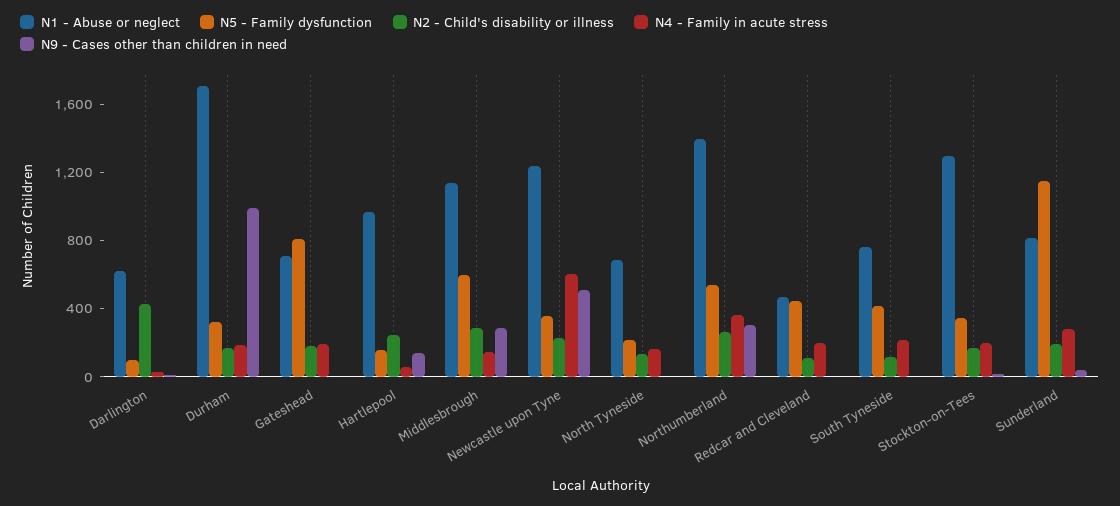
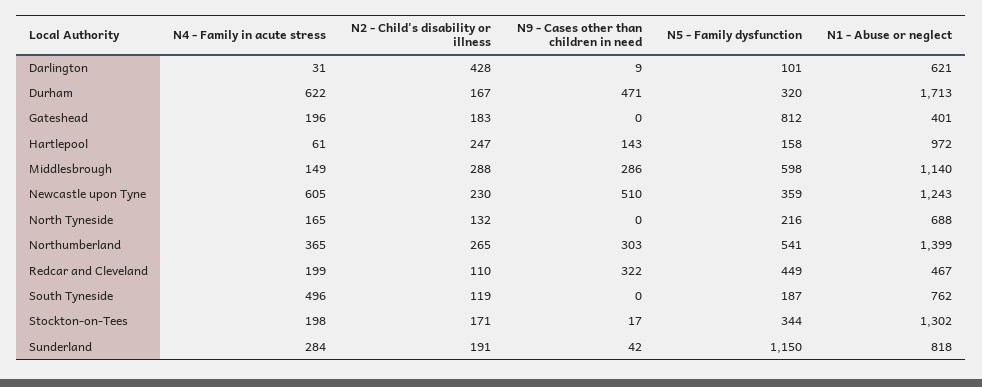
  {
    "N1 - Abuse or neglect": {
      "Darlington": 621,
      "Durham": 1713,
-     "Gateshead": 700,
+     "Gateshead": 401,
      "Hartlepool": 972,
      "Middlesbrough": 1140,
      "Newcastle upon Tyne": 1243,
      "North Tyneside": 688,
      "Northumberland": 1399,
      "Redcar and Cleveland": 467,
      "South Tyneside": 762,
      "Stockton-on-Tees": 1302,
      "Sunderland": 818
    },
    "N5 - Family dysfunction": {
      "Darlington": 101,
      "Durham": 320,
      "Gateshead": 812,
      "Hartlepool": 158,
      "Middlesbrough": 598,
      "Newcastle upon Tyne": 359,
      "North Tyneside": 216,
      "Northumberland": 541,
      "Redcar and Cleveland": 449,
-     "South Tyneside": 400,
+     "South Tyneside": 187,
      "Stockton-on-Tees": 344,
      "Sunderland": 1150
    },
    "N2 - Child's disability or illness": {
      "Darlington": 428,
      "Durham": 167,
      "Gateshead": 183,
      "Hartlepool": 247,
      "Middlesbrough": 288,
      "Newcastle upon Tyne": 230,
      "North Tyneside": 132,
      "Northumberland": 265,
      "Redcar and Cleveland": 110,
      "South Tyneside": 119,
      "Stockton-on-Tees": 171,
      "Sunderland": 191
    },
    "N4 - Family in acute stress": {
      "Darlington": 31,
-     "Durham": 200,
+     "Durham": 622,
      "Gateshead": 196,
      "Hartlepool": 61,
      "Middlesbrough": 149,
      "Newcastle upon Tyne": 605,
      "North Tyneside": 165,
      "Northumberland": 365,
      "Redcar and Cleveland": 199,
-     "South Tyneside": 200,
+     "South Tyneside": 496,
      "Stockton-on-Tees": 198,
      "Sunderland": 284
    },
    "N9 - Cases other than children in need": {
      "Darlington": 9,
-     "Durham": 1000,
+     "Durham": 471,
      "Gateshead": 0,
      "Hartlepool": 143,
      "Middlesbrough": 286,
      "Newcastle upon Tyne": 510,
      "North Tyneside": 0,
      "Northumberland": 303,
-     "Redcar and Cleveland": 0,
+     "Redcar and Cleveland": 322,
      "South Tyneside": 0,
      "Stockton-on-Tees": 17,
      "Sunderland": 42
    }
  }

